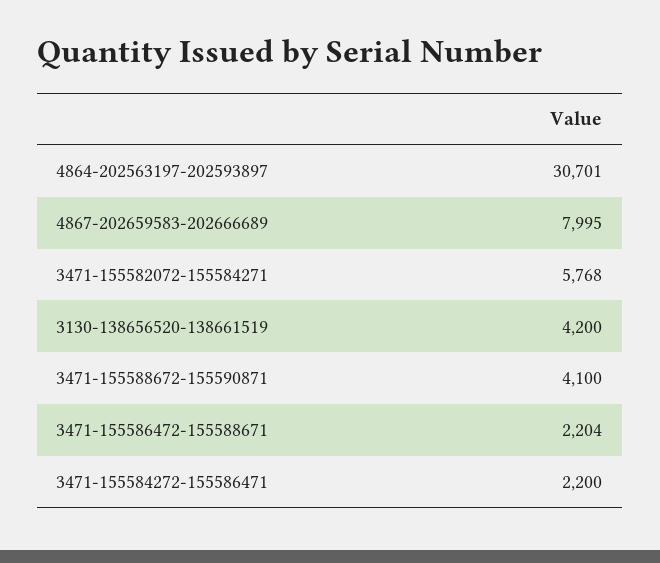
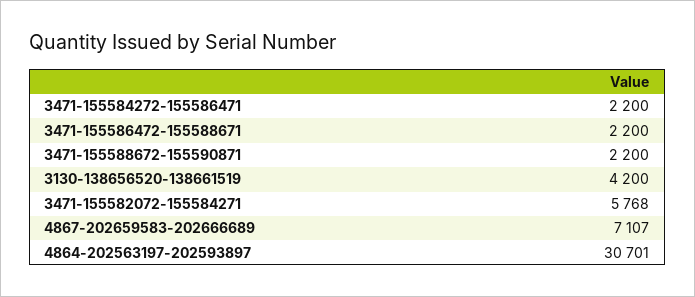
  {
    "4864-202563197-202593897": 30701,
-   "4867-202659583-202666689": 7995,
+   "4867-202659583-202666689": 7107,
    "3471-155582072-155584271": 5768,
    "3130-138656520-138661519": 4200,
-   "3471-155588672-155590871": 4100,
+   "3471-155588672-155590871": 2200,
-   "3471-155586472-155588671": 2204,
+   "3471-155586472-155588671": 2200,
    "3471-155584272-155586471": 2200
  }

